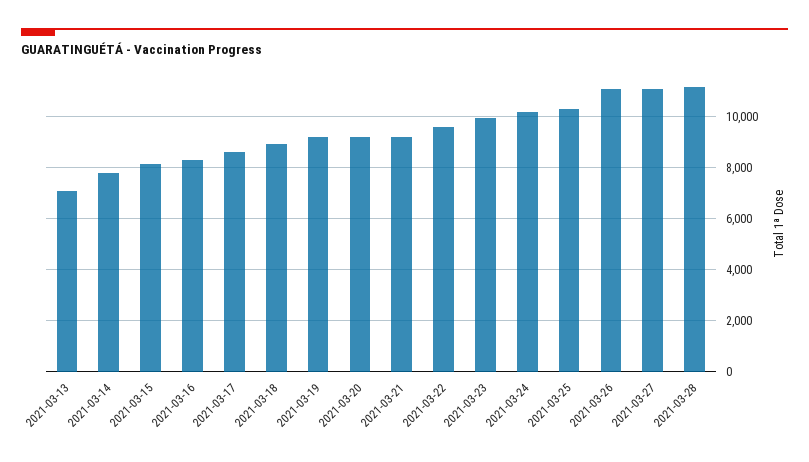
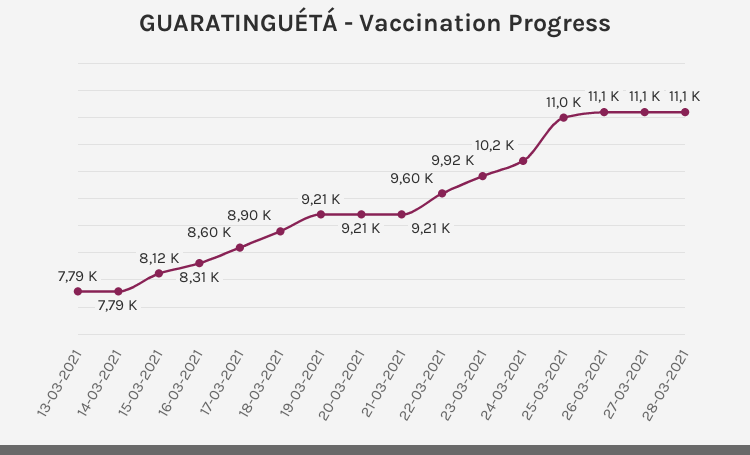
  {
-   "2021-03-13": 7000,
+   "2021-03-13": 7790,
    "2021-03-14": 7790,
    "2021-03-15": 8120,
    "2021-03-16": 8310,
    "2021-03-17": 8600,
    "2021-03-18": 8900,
    "2021-03-19": 9210,
    "2021-03-20": 9210,
    "2021-03-21": 9210,
    "2021-03-22": 9600,
    "2021-03-23": 9920,
    "2021-03-24": 10200,
-   "2021-03-25": 10250,
+   "2021-03-25": 11000,
    "2021-03-26": 11100,
    "2021-03-27": 11100,
    "2021-03-28": 11100
  }

